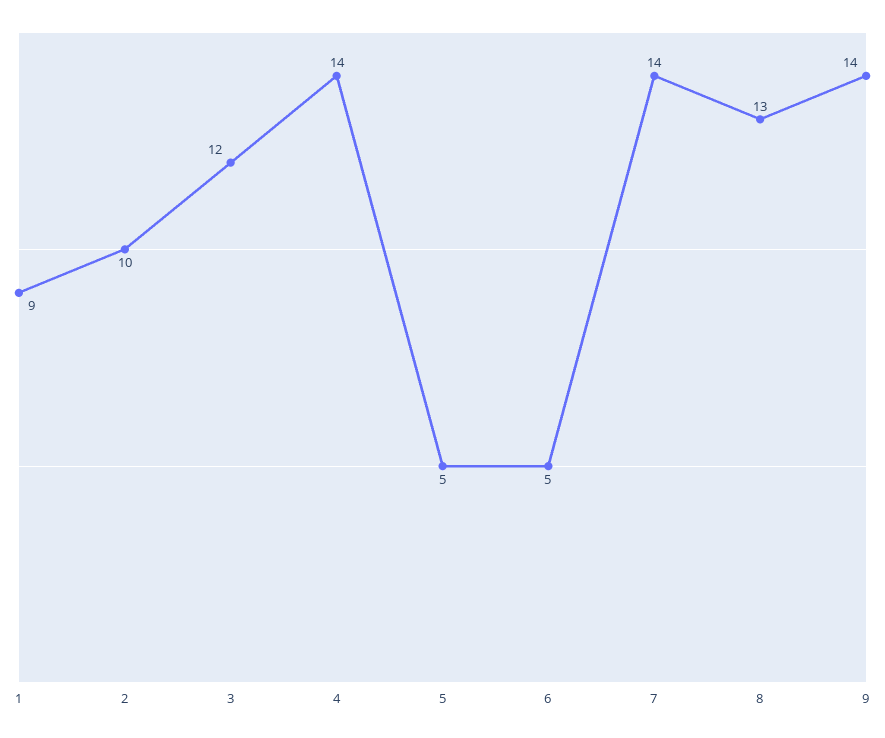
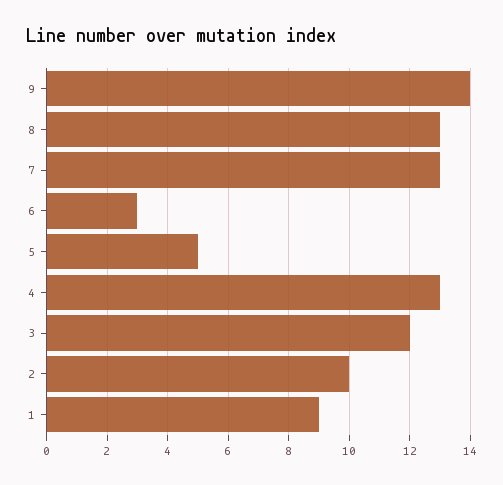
  {
    "1": 9,
    "2": 10,
    "3": 12,
-   "4": 14,
+   "4": 13,
    "5": 5,
-   "6": 5,
+   "6": 3,
-   "7": 14,
+   "7": 13,
    "8": 13,
    "9": 14
  }

